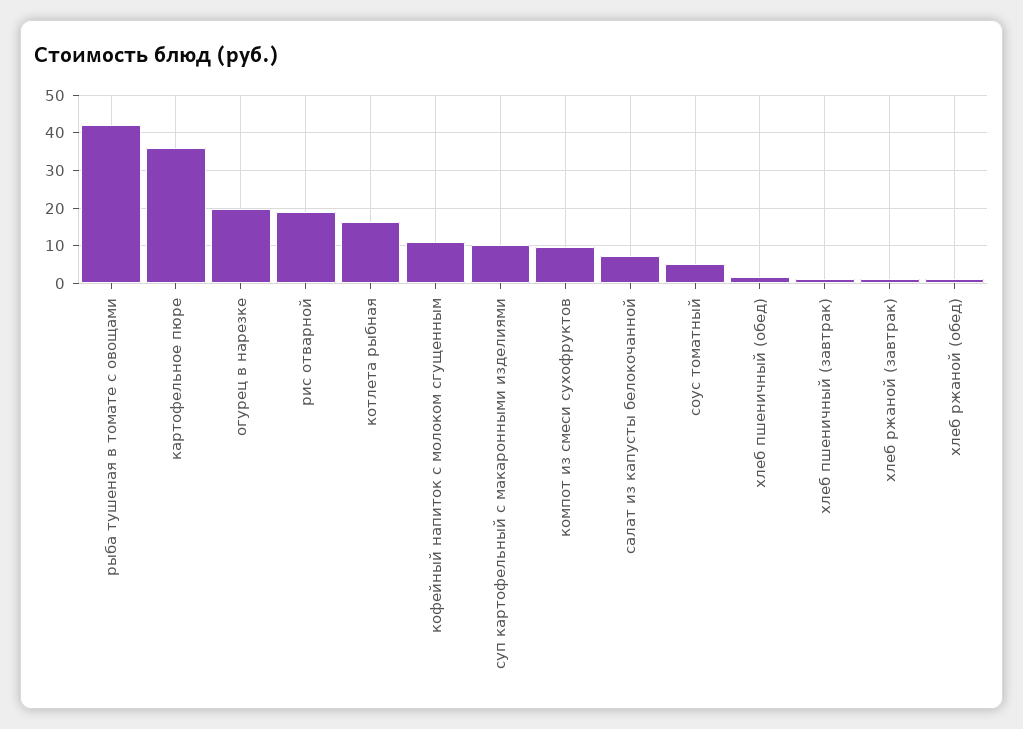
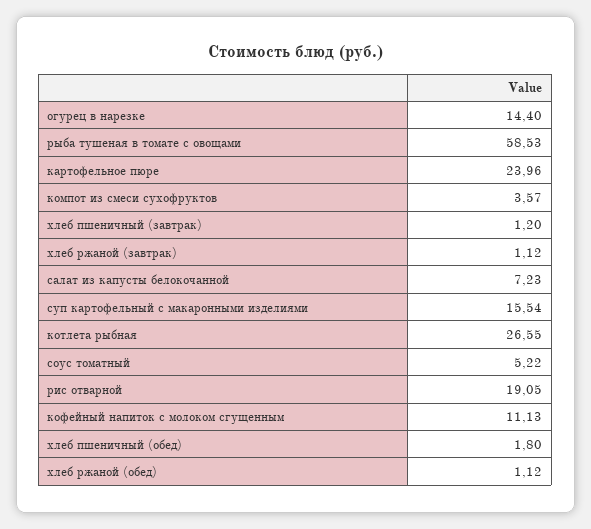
  {
-   "рыба тушеная в томате с овощами": 42,
+   "рыба тушеная в томате с овощами": 58.53,
-   "картофельное пюре": 36,
+   "картофельное пюре": 23.96,
-   "огурец в нарезке": 20,
+   "огурец в нарезке": 14.4,
    "рис отварной": 19.05,
-   "котлета рыбная": 16,
+   "котлета рыбная": 26.55,
    "кофейный напиток с молоком сгущенным": 11.13,
-   "суп картофельный с макаронными изделиями": 10,
+   "суп картофельный с макаронными изделиями": 15.54,
-   "компот из смеси сухофруктов": 10,
+   "компот из смеси сухофруктов": 3.57,
    "салат из капусты белокочанной": 7.23,
    "соус томатный": 5.22,
    "хлеб пшеничный (обед)": 1.8,
    "хлеб пшеничный (завтрак)": 1.2,
    "хлеб ржаной (завтрак)": 1.12,
    "хлеб ржаной (обед)": 1.12
  }

